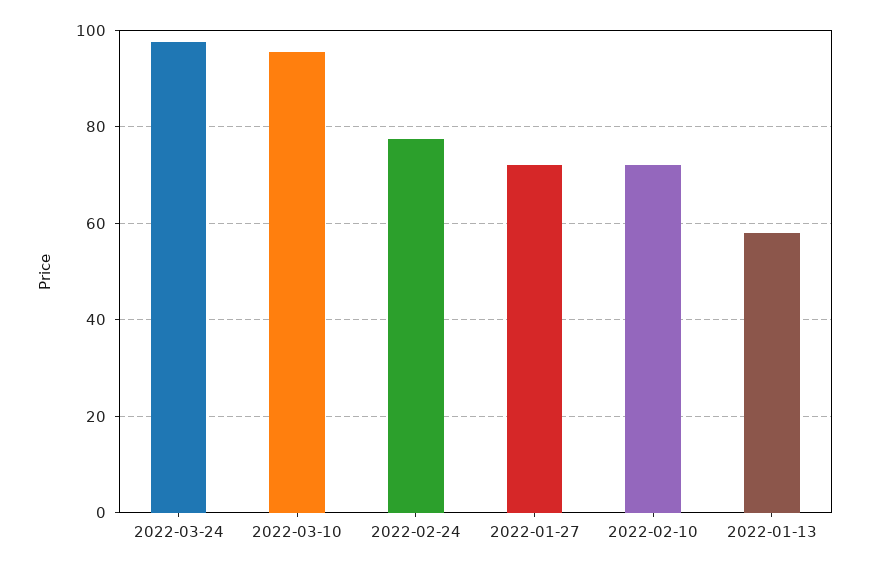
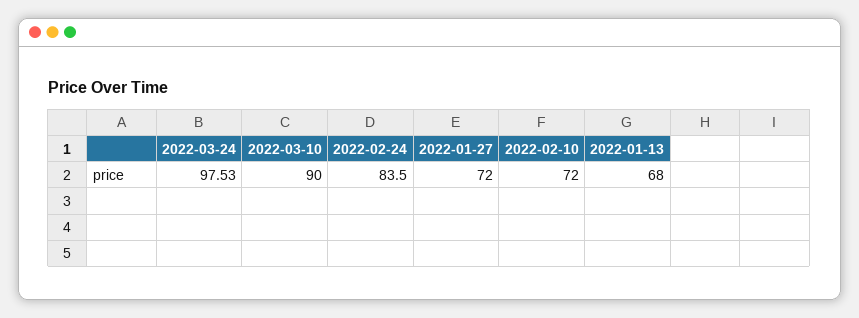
  {
    "2022-03-24": 97.53,
-   "2022-03-10": 96,
+   "2022-03-10": 90,
-   "2022-02-24": 78,
+   "2022-02-24": 83.5,
    "2022-01-27": 72,
    "2022-02-10": 72,
-   "2022-01-13": 58
+   "2022-01-13": 68
  }

